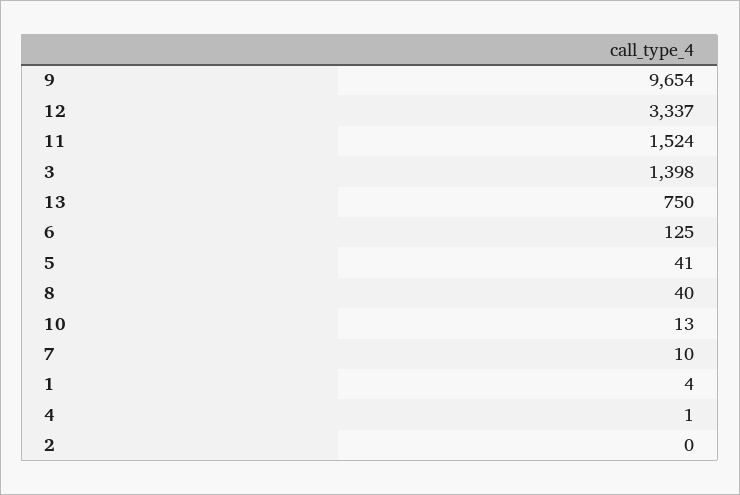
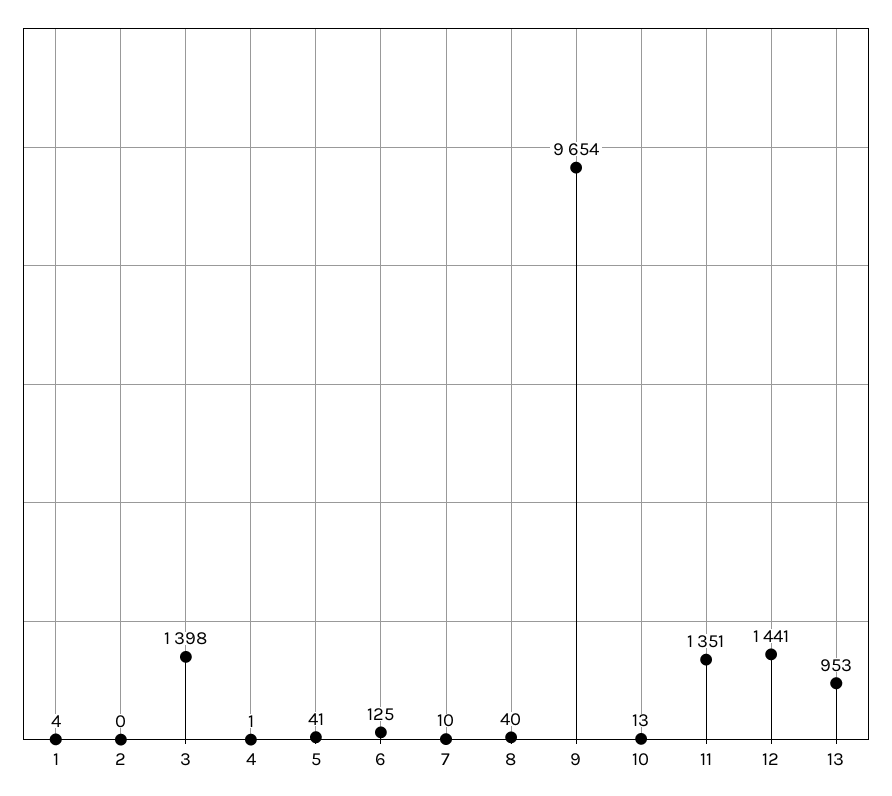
  {
    "9": 9654,
-   "12": 3337,
+   "12": 1441,
-   "11": 1524,
+   "11": 1351,
    "3": 1398,
-   "13": 750,
+   "13": 953,
    "6": 125,
    "5": 41,
    "8": 40,
    "10": 13,
    "7": 10,
    "1": 4,
    "4": 1,
    "2": 0
  }

